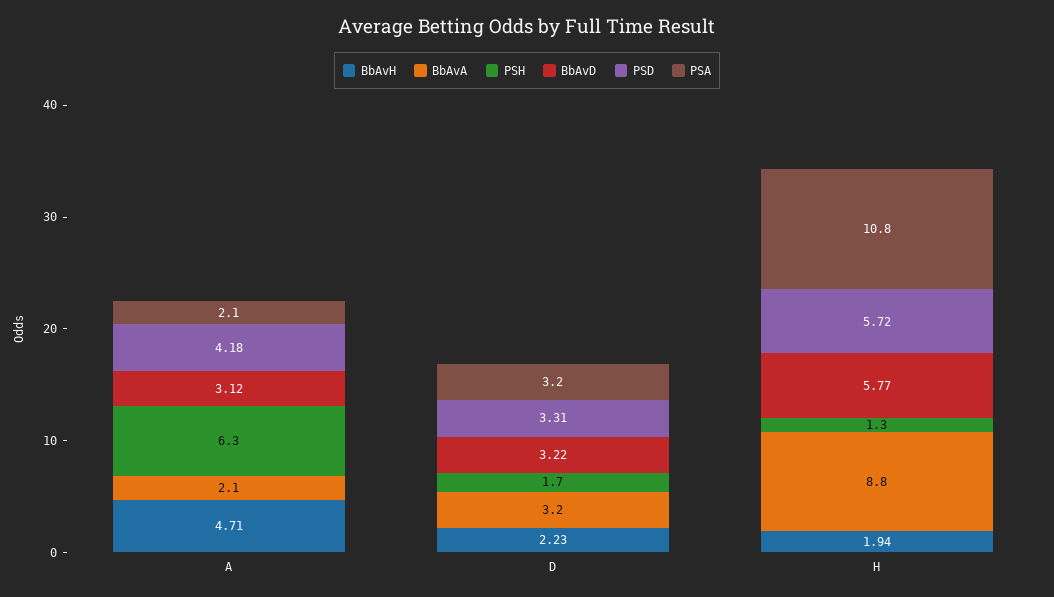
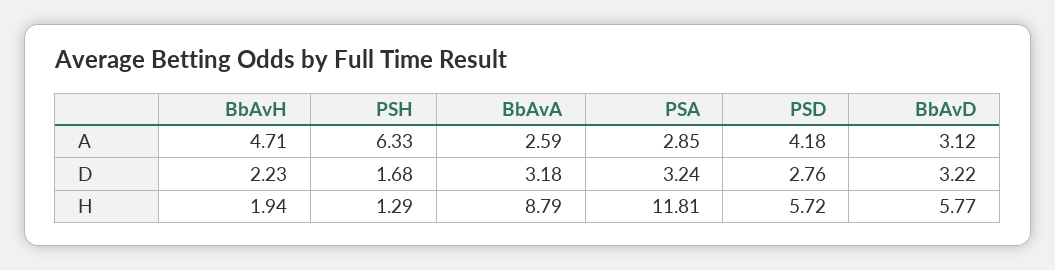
  {
    "BbAvH": {
      "A": 4.71,
      "D": 2.23,
      "H": 1.94
    },
    "BbAvA": {
-     "A": 2.1,
+     "A": 2.59,
      "D": 3.18,
      "H": 8.79
    },
    "PSH": {
      "A": 6.33,
      "D": 1.68,
      "H": 1.29
    },
    "BbAvD": {
      "A": 3.12,
      "D": 3.22,
      "H": 5.77
    },
    "PSD": {
      "A": 4.18,
-     "D": 3.31,
+     "D": 2.76,
      "H": 5.72
    },
    "PSA": {
-     "A": 2.1,
+     "A": 2.85,
      "D": 3.24,
-     "H": 10.8
+     "H": 11.81
    }
  }

